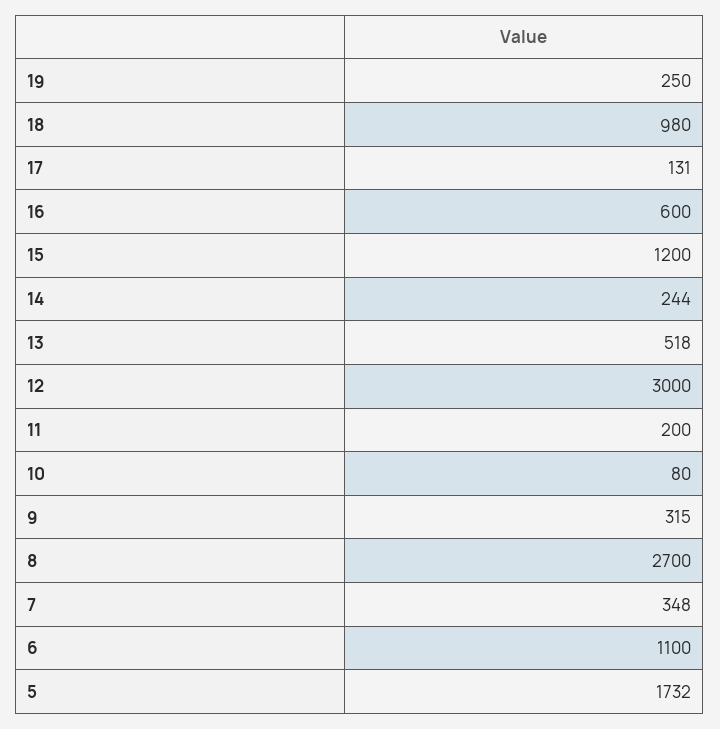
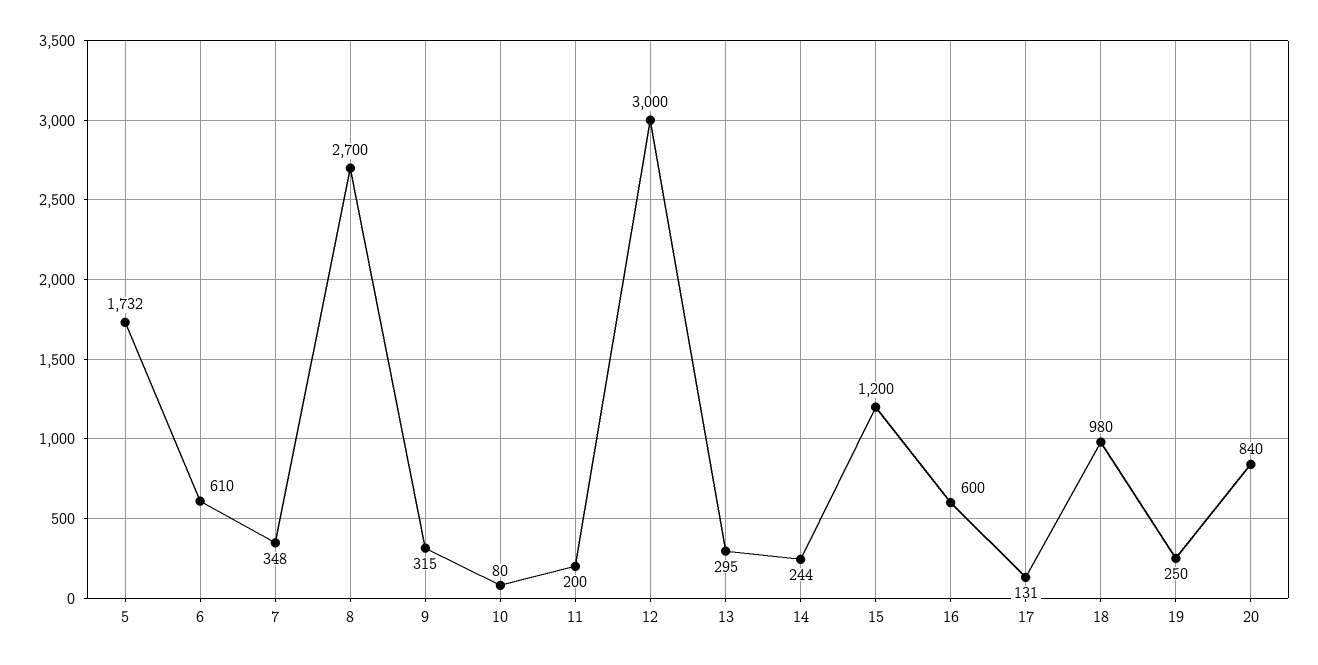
  {
    "19": 250,
    "18": 980,
    "17": 131,
    "16": 600,
    "15": 1200,
    "14": 244,
-   "13": 518,
+   "13": 295,
    "12": 3000,
    "11": 200,
    "10": 80,
    "9": 315,
    "8": 2700,
    "7": 348,
-   "6": 1100,
+   "6": 610,
-   "5": 1732
+   "5": 1732,
+   "20": 840
  }

